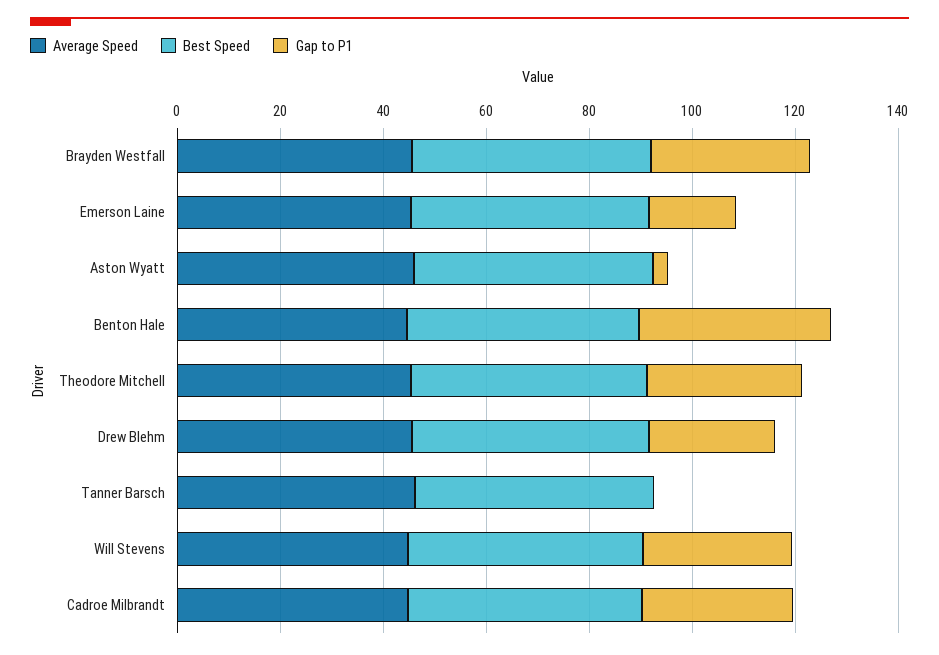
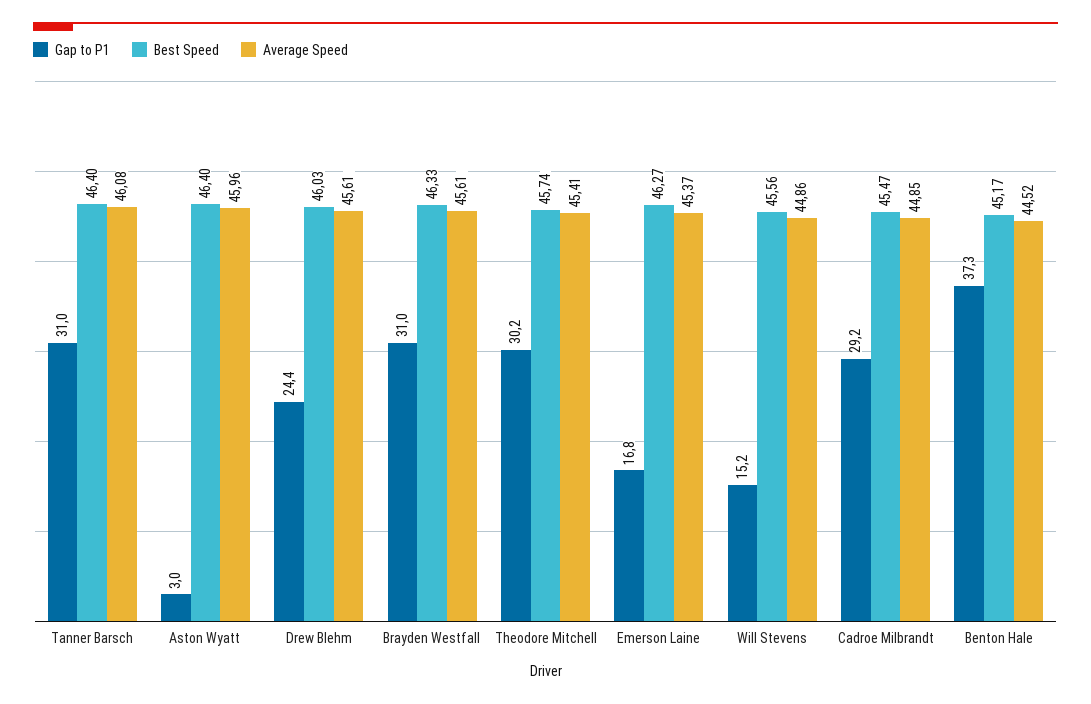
  {
    "Average Speed": {
      "Brayden Westfall": 45.61,
      "Emerson Laine": 45.37,
      "Aston Wyatt": 45.96,
      "Benton Hale": 44.52,
      "Theodore Mitchell": 45.41,
      "Drew Blehm": 45.61,
      "Tanner Barsch": 46.08,
      "Will Stevens": 44.86,
      "Cadroe Milbrandt": 44.85
    },
    "Best Speed": {
      "Brayden Westfall": 46.33,
      "Emerson Laine": 46.27,
      "Aston Wyatt": 46.4,
      "Benton Hale": 45.17,
      "Theodore Mitchell": 45.74,
      "Drew Blehm": 46.03,
      "Tanner Barsch": 46.4,
      "Will Stevens": 45.56,
      "Cadroe Milbrandt": 45.47
    },
    "Gap to P1": {
      "Brayden Westfall": 31,
      "Emerson Laine": 16.8,
      "Aston Wyatt": 3,
      "Benton Hale": 37.3,
      "Theodore Mitchell": 30.2,
      "Drew Blehm": 24.4,
-     "Tanner Barsch": 0,
+     "Tanner Barsch": 31,
-     "Will Stevens": 30,
+     "Will Stevens": 15.2,
      "Cadroe Milbrandt": 29.2
    }
  }

